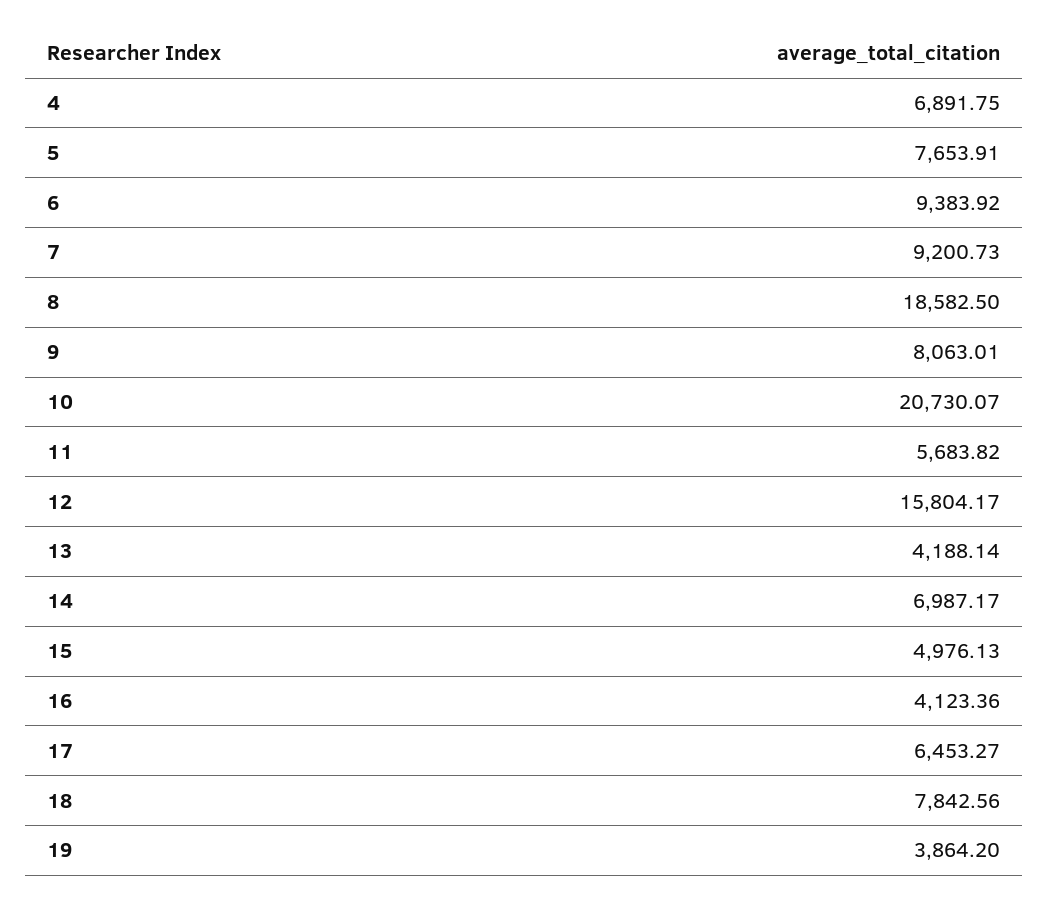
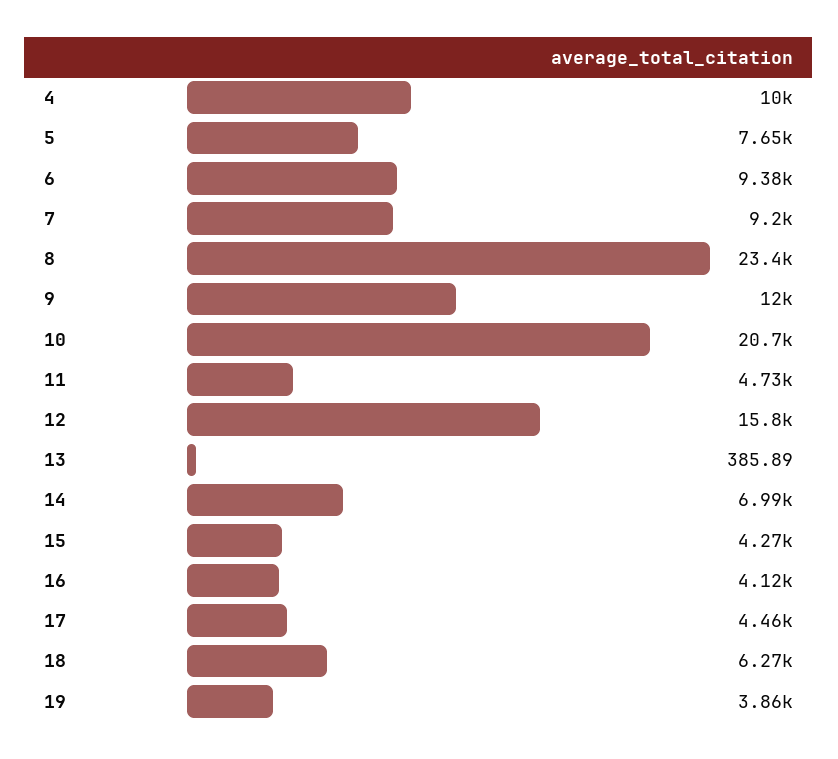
  {
-   "4": 6891.75,
+   "4": 10000,
    "5": 7653.91,
    "6": 9383.92,
    "7": 9200.73,
-   "8": 18582.5,
+   "8": 23400,
-   "9": 8063.01,
+   "9": 12000,
    "10": 20730.07,
-   "11": 5683.82,
+   "11": 4730,
    "12": 15804.17,
-   "13": 4188.14,
+   "13": 385.89,
    "14": 6987.17,
-   "15": 4976.13,
+   "15": 4270,
    "16": 4123.36,
-   "17": 6453.27,
+   "17": 4460,
-   "18": 7842.56,
+   "18": 6270,
    "19": 3864.2
  }

